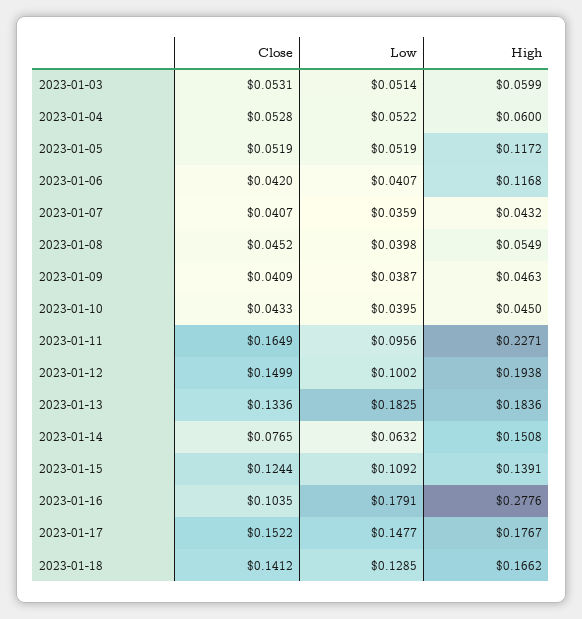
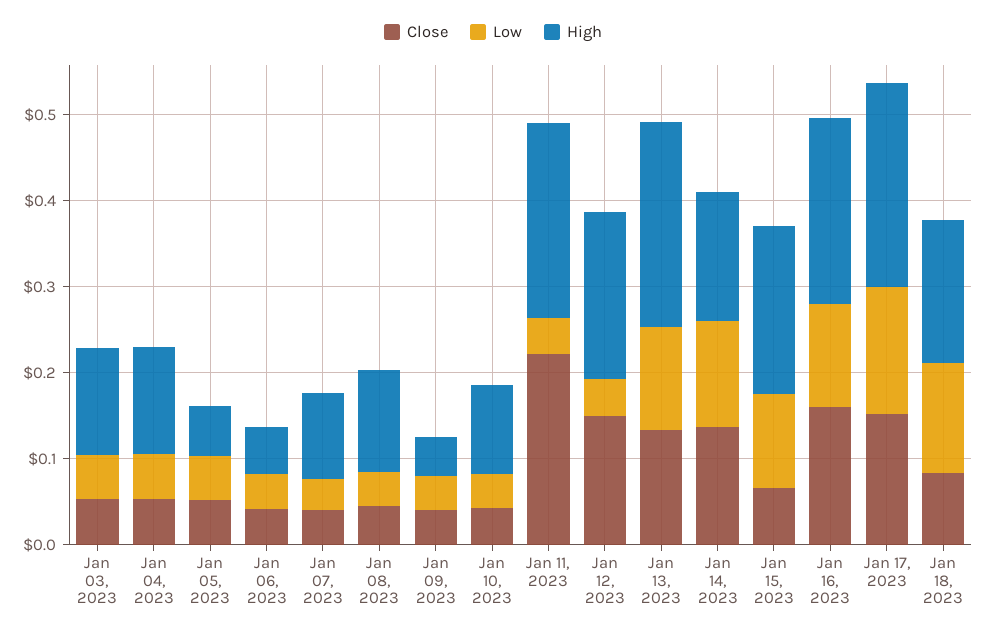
  {
    "Close": {
      "2023-01-03": 0.0531,
      "2023-01-04": 0.0528,
      "2023-01-05": 0.0519,
      "2023-01-06": 0.042,
      "2023-01-07": 0.0407,
      "2023-01-08": 0.0452,
      "2023-01-09": 0.0409,
      "2023-01-10": 0.0433,
-     "2023-01-11": 0.1649,
+     "2023-01-11": 0.22,
      "2023-01-12": 0.1499,
      "2023-01-13": 0.1336,
-     "2023-01-14": 0.0765,
+     "2023-01-14": 0.14,
-     "2023-01-15": 0.1244,
+     "2023-01-15": 0.06,
-     "2023-01-16": 0.1035,
+     "2023-01-16": 0.16,
      "2023-01-17": 0.1522,
-     "2023-01-18": 0.1412
+     "2023-01-18": 0.08
    },
    "Low": {
      "2023-01-03": 0.0514,
      "2023-01-04": 0.0522,
      "2023-01-05": 0.0519,
      "2023-01-06": 0.0407,
      "2023-01-07": 0.0359,
      "2023-01-08": 0.0398,
      "2023-01-09": 0.0387,
      "2023-01-10": 0.0395,
-     "2023-01-11": 0.0956,
+     "2023-01-11": 0.04,
-     "2023-01-12": 0.1002,
+     "2023-01-12": 0.04,
-     "2023-01-13": 0.1825,
+     "2023-01-13": 0.12,
-     "2023-01-14": 0.0632,
+     "2023-01-14": 0.12,
      "2023-01-15": 0.1092,
-     "2023-01-16": 0.1791,
+     "2023-01-16": 0.12,
      "2023-01-17": 0.1477,
      "2023-01-18": 0.1285
    },
    "High": {
-     "2023-01-03": 0.0599,
+     "2023-01-03": 0.12,
-     "2023-01-04": 0.06,
+     "2023-01-04": 0.12,
-     "2023-01-05": 0.1172,
+     "2023-01-05": 0.06,
-     "2023-01-06": 0.1168,
+     "2023-01-06": 0.06,
-     "2023-01-07": 0.0432,
+     "2023-01-07": 0.1,
-     "2023-01-08": 0.0549,
+     "2023-01-08": 0.12,
      "2023-01-09": 0.0463,
-     "2023-01-10": 0.045,
+     "2023-01-10": 0.1,
      "2023-01-11": 0.2271,
      "2023-01-12": 0.1938,
-     "2023-01-13": 0.1836,
+     "2023-01-13": 0.24,
      "2023-01-14": 0.1508,
-     "2023-01-15": 0.1391,
+     "2023-01-15": 0.2,
-     "2023-01-16": 0.2776,
+     "2023-01-16": 0.22,
-     "2023-01-17": 0.1767,
+     "2023-01-17": 0.24,
      "2023-01-18": 0.1662
    }
  }

